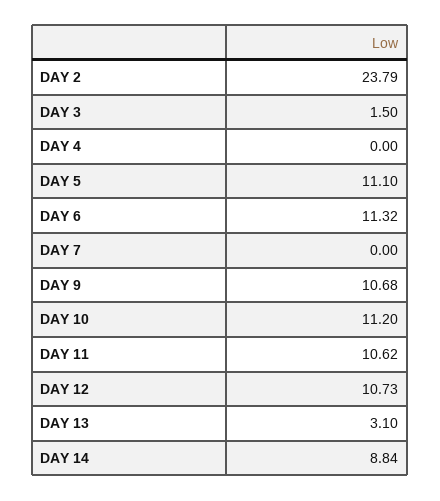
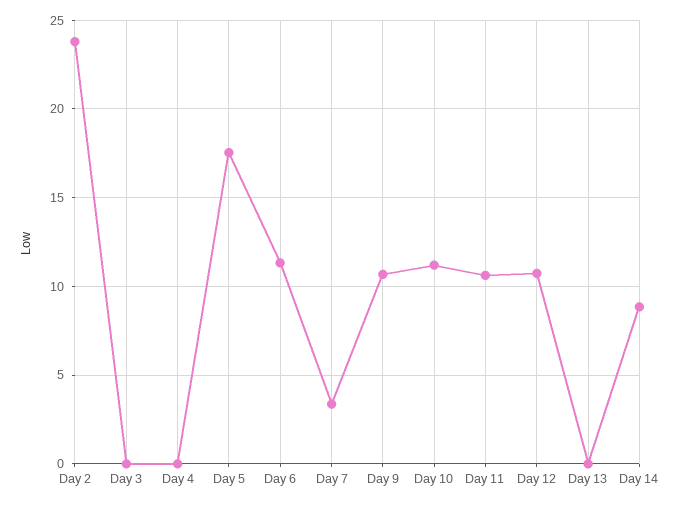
  {
    "DAY 2": 23.79,
-   "DAY 3": 1.5,
+   "DAY 3": 0,
    "DAY 4": 0,
-   "DAY 5": 11.1,
+   "DAY 5": 17.5,
    "DAY 6": 11.32,
-   "DAY 7": 0,
+   "DAY 7": 3.5,
    "DAY 9": 10.68,
    "DAY 10": 11.2,
    "DAY 11": 10.62,
    "DAY 12": 10.73,
-   "DAY 13": 3.1,
+   "DAY 13": 0,
    "DAY 14": 8.84
  }

